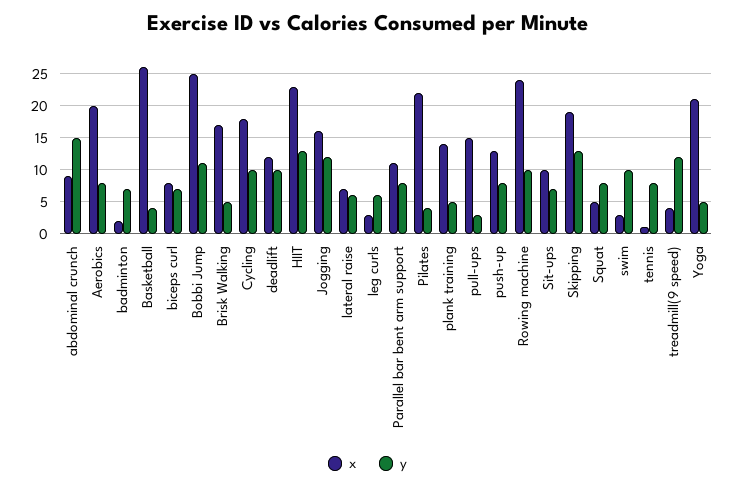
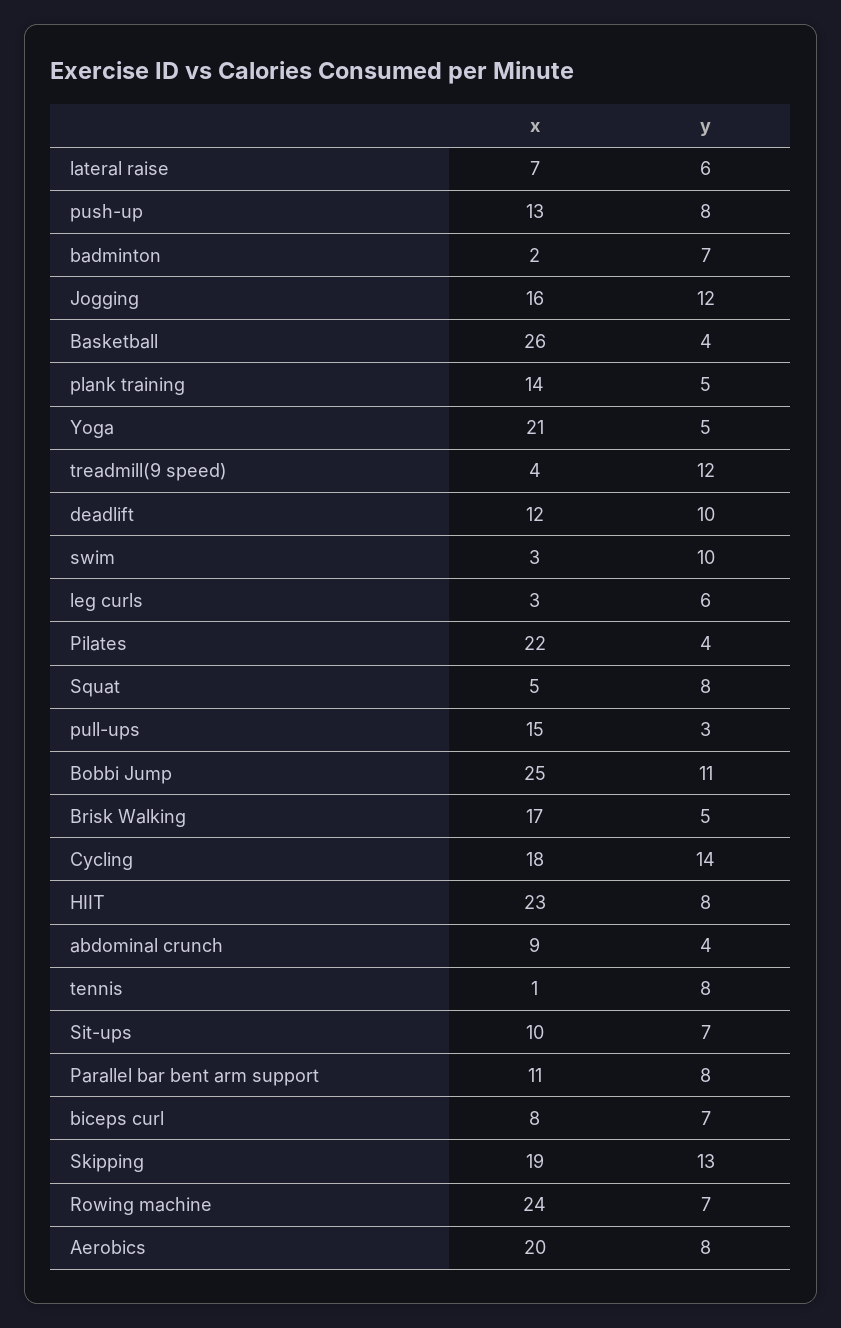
  {
    "x": {
      "abdominal crunch": 9,
      "Aerobics": 20,
      "badminton": 2,
      "Basketball": 26,
      "biceps curl": 8,
      "Bobbi Jump": 25,
      "Brisk Walking": 17,
      "Cycling": 18,
      "deadlift": 12,
      "HIIT": 23,
      "Jogging": 16,
      "lateral raise": 7,
      "leg curls": 3,
      "Parallel bar bent arm support": 11,
      "Pilates": 22,
      "plank training": 14,
      "pull-ups": 15,
      "push-up": 13,
      "Rowing machine": 24,
      "Sit-ups": 10,
      "Skipping": 19,
      "Squat": 5,
      "swim": 3,
      "tennis": 1,
      "treadmill(9 speed)": 4,
      "Yoga": 21
    },
    "y": {
-     "abdominal crunch": 15,
+     "abdominal crunch": 4,
      "Aerobics": 8,
      "badminton": 7,
      "Basketball": 4,
      "biceps curl": 7,
      "Bobbi Jump": 11,
      "Brisk Walking": 5,
-     "Cycling": 10,
+     "Cycling": 14,
      "deadlift": 10,
-     "HIIT": 13,
+     "HIIT": 8,
      "Jogging": 12,
      "lateral raise": 6,
      "leg curls": 6,
      "Parallel bar bent arm support": 8,
      "Pilates": 4,
      "plank training": 5,
      "pull-ups": 3,
      "push-up": 8,
-     "Rowing machine": 10,
+     "Rowing machine": 7,
      "Sit-ups": 7,
      "Skipping": 13,
      "Squat": 8,
      "swim": 10,
      "tennis": 8,
      "treadmill(9 speed)": 12,
      "Yoga": 5
    }
  }

